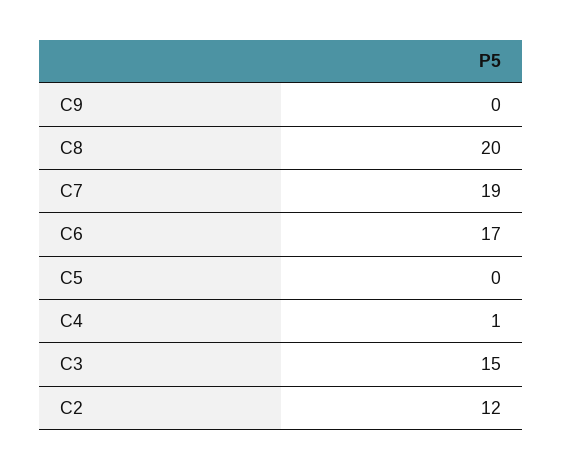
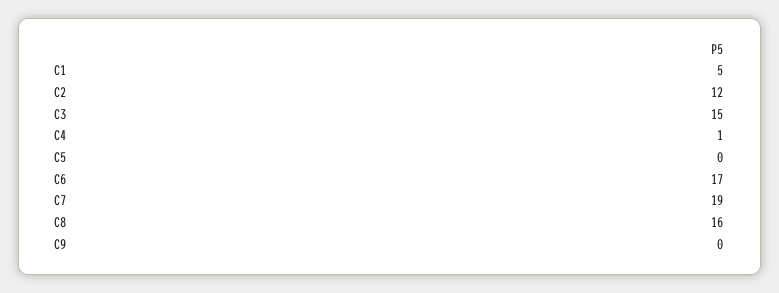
  {
    "C9": 0,
-   "C8": 20,
+   "C8": 16,
    "C7": 19,
    "C6": 17,
    "C5": 0,
    "C4": 1,
    "C3": 15,
-   "C2": 12
+   "C2": 12,
+   "C1": 5
  }

